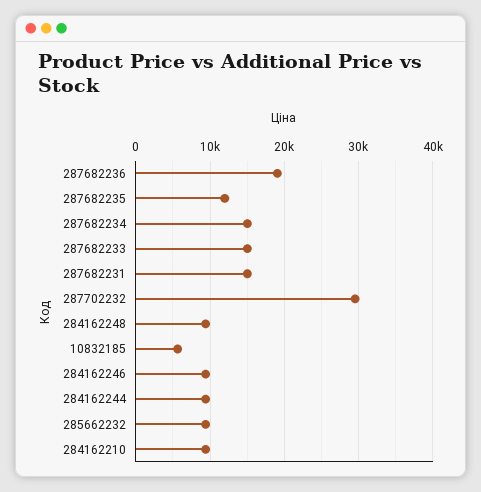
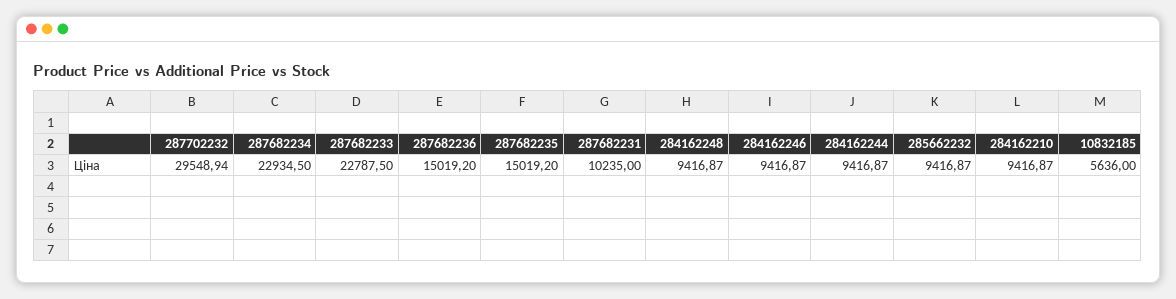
  {
-   "287682236": 19000,
+   "287682236": 15019.2,
-   "287682235": 12000,
+   "287682235": 15019.2,
-   "287682234": 15000,
+   "287682234": 22934.5,
-   "287682233": 15000,
+   "287682233": 22787.5,
-   "287682231": 15000,
+   "287682231": 10235,
    "287702232": 29548.94,
    "284162248": 9416.87,
    "10832185": 5636,
    "284162246": 9416.87,
    "284162244": 9416.87,
    "285662232": 9416.87,
    "284162210": 9416.87
  }

